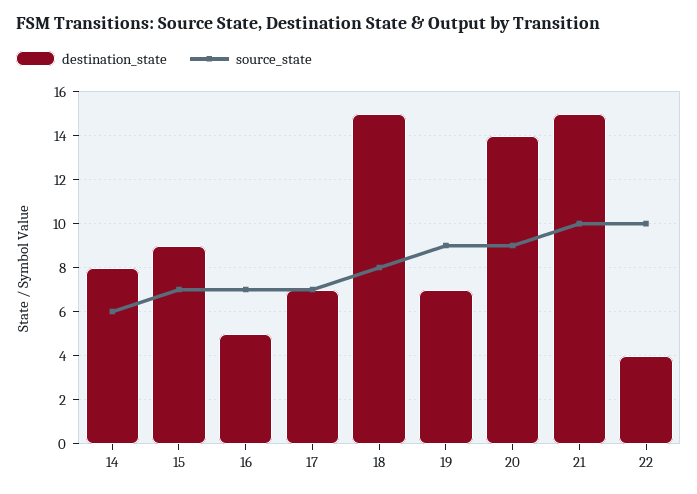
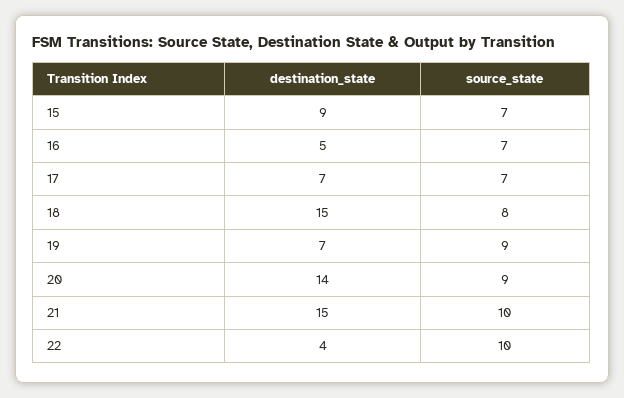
  {
    "destination_state": {
-     "14": 8,
      "15": 9,
      "16": 5,
      "17": 7,
      "18": 15,
      "19": 7,
      "20": 14,
      "21": 15,
      "22": 4
    },
    "source_state": {
-     "14": 6,
      "15": 7,
      "16": 7,
      "17": 7,
      "18": 8,
      "19": 9,
      "20": 9,
      "21": 10,
      "22": 10
    }
  }

